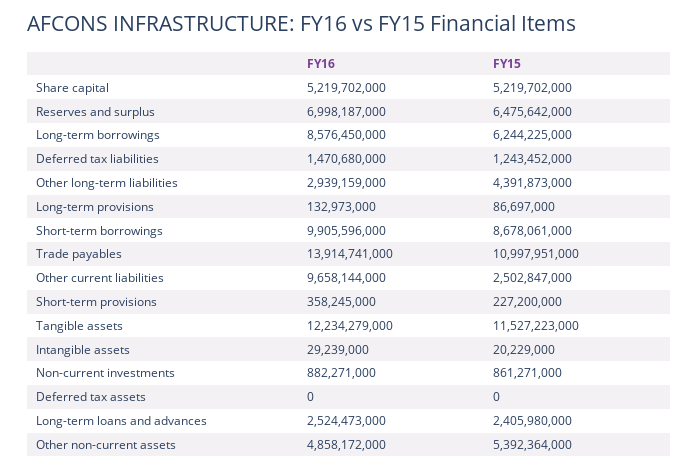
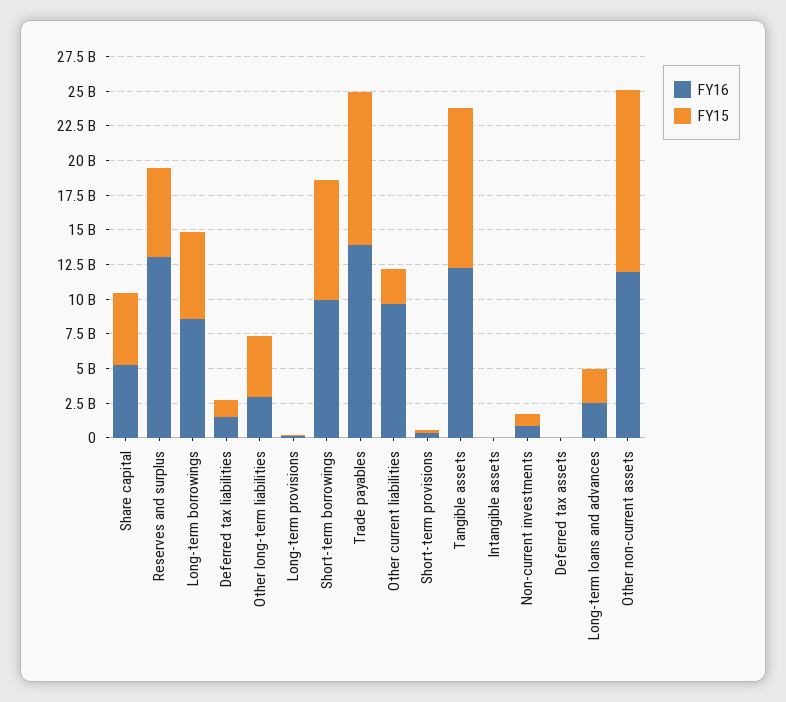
  {
    "FY16": {
      "Share capital": 5219702000,
-     "Reserves and surplus": 6998187000,
+     "Reserves and surplus": 12500000000,
      "Long-term borrowings": 8576450000,
      "Deferred tax liabilities": 1470680000,
      "Other long-term liabilities": 2939159000,
      "Long-term provisions": 132973000,
      "Short-term borrowings": 9905596000,
      "Trade payables": 13914741000,
      "Other current liabilities": 9658144000,
      "Short-term provisions": 358245000,
      "Tangible assets": 12234279000,
      "Intangible assets": 29239000,
      "Non-current investments": 882271000,
      "Deferred tax assets": 0,
      "Long-term loans and advances": 2524473000,
-     "Other non-current assets": 4858172000
+     "Other non-current assets": 12500000000
    },
    "FY15": {
      "Share capital": 5219702000,
      "Reserves and surplus": 6475642000,
      "Long-term borrowings": 6244225000,
      "Deferred tax liabilities": 1243452000,
      "Other long-term liabilities": 4391873000,
      "Long-term provisions": 86697000,
      "Short-term borrowings": 8678061000,
      "Trade payables": 10997951000,
      "Other current liabilities": 2502847000,
      "Short-term provisions": 227200000,
      "Tangible assets": 11527223000,
      "Intangible assets": 20229000,
      "Non-current investments": 861271000,
      "Deferred tax assets": 0,
      "Long-term loans and advances": 2405980000,
-     "Other non-current assets": 5392364000
+     "Other non-current assets": 12500000000
    }
  }

